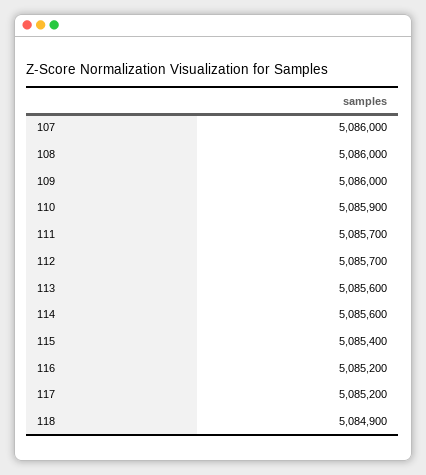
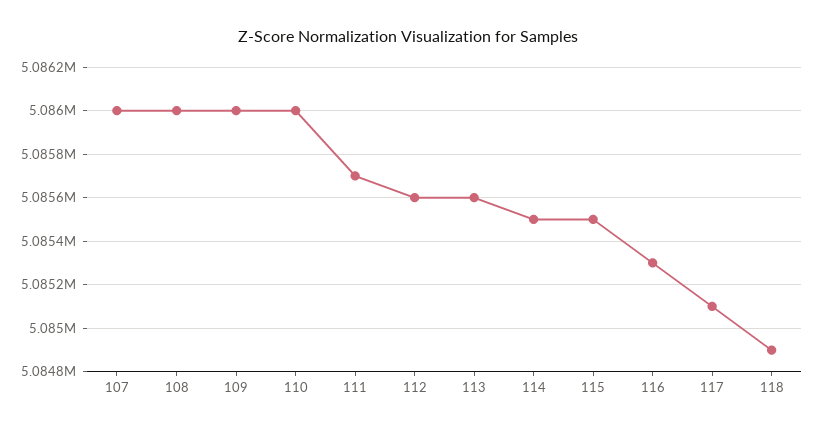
  {
    "107": 5086000,
    "108": 5086000,
    "109": 5086000,
-   "110": 5085900,
+   "110": 5086000,
    "111": 5085700,
-   "112": 5085700,
+   "112": 5085600,
    "113": 5085600,
-   "114": 5085600,
+   "114": 5085500,
-   "115": 5085400,
+   "115": 5085500,
-   "116": 5085200,
+   "116": 5085300,
-   "117": 5085200,
+   "117": 5085100,
    "118": 5084900
  }

